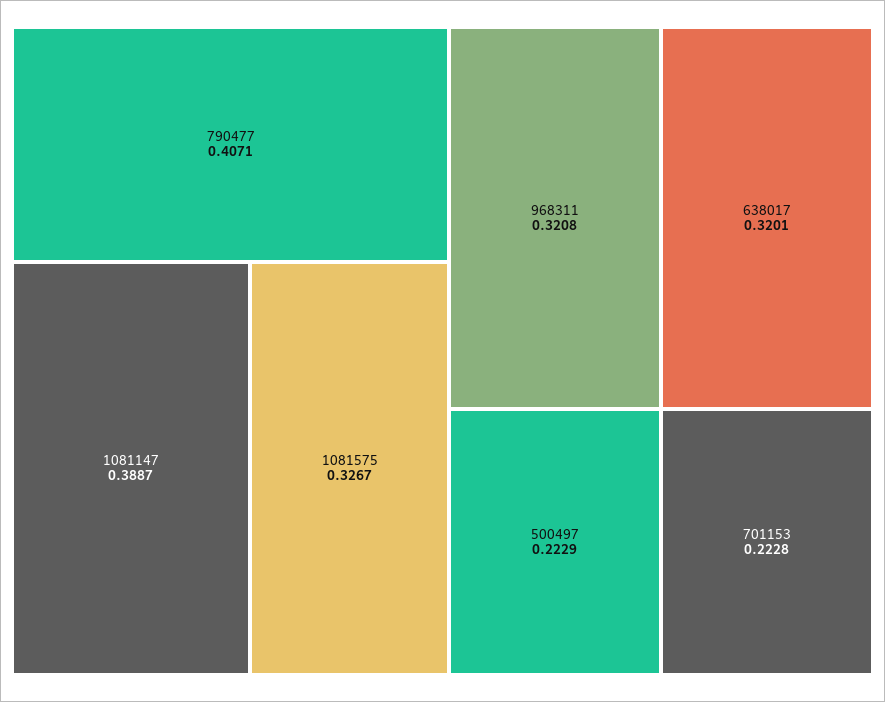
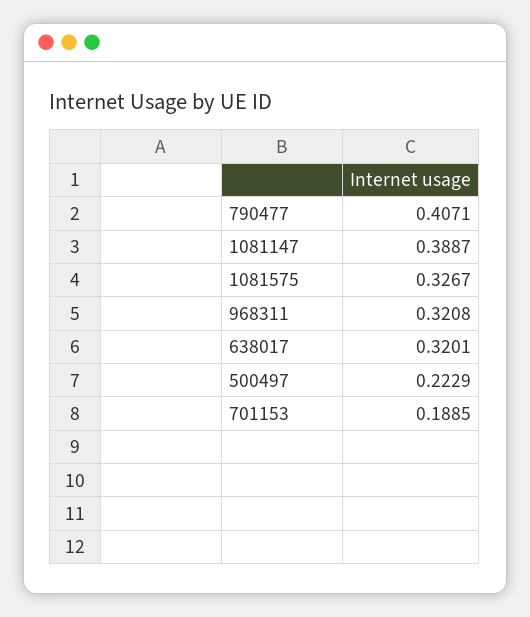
  {
    "790477": 0.4071,
    "1081147": 0.3887,
    "1081575": 0.3267,
    "968311": 0.3208,
    "638017": 0.3201,
    "500497": 0.2229,
-   "701153": 0.2228
+   "701153": 0.1885
  }

